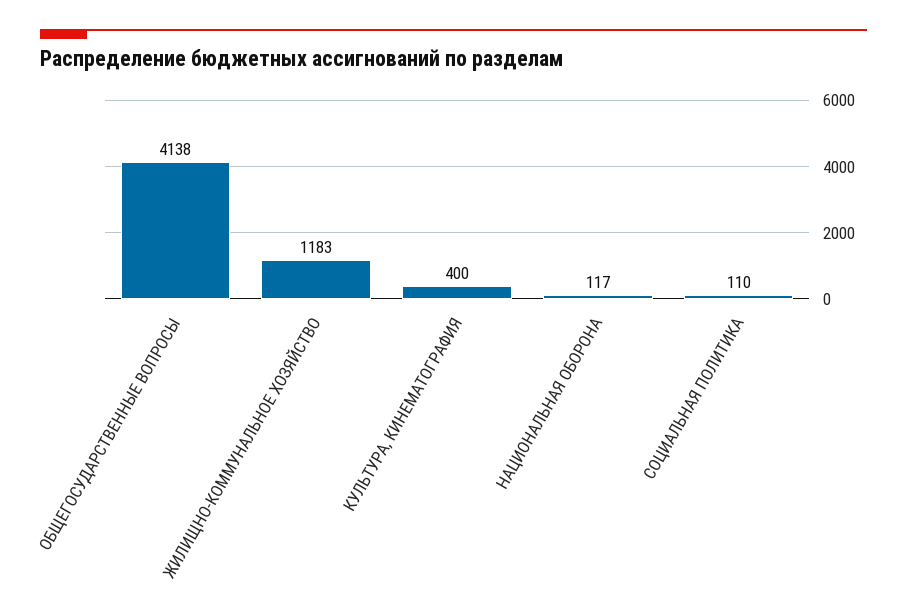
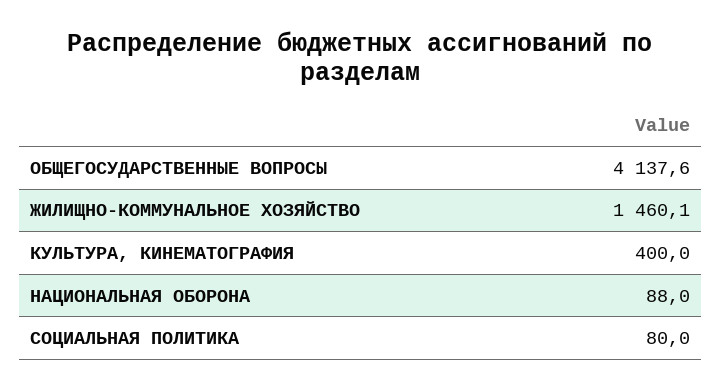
  {
    "ОБЩЕГОСУДАРСТВЕННЫЕ ВОПРОСЫ": 4137.6,
-   "ЖИЛИЩНО-КОММУНАЛЬНОЕ ХОЗЯЙСТВО": 1183,
+   "ЖИЛИЩНО-КОММУНАЛЬНОЕ ХОЗЯЙСТВО": 1460.1,
    "КУЛЬТУРА, КИНЕМАТОГРАФИЯ": 400,
-   "НАЦИОНАЛЬНАЯ ОБОРОНА": 117,
+   "НАЦИОНАЛЬНАЯ ОБОРОНА": 88,
-   "СОЦИАЛЬНАЯ ПОЛИТИКА": 110
+   "СОЦИАЛЬНАЯ ПОЛИТИКА": 80
  }

